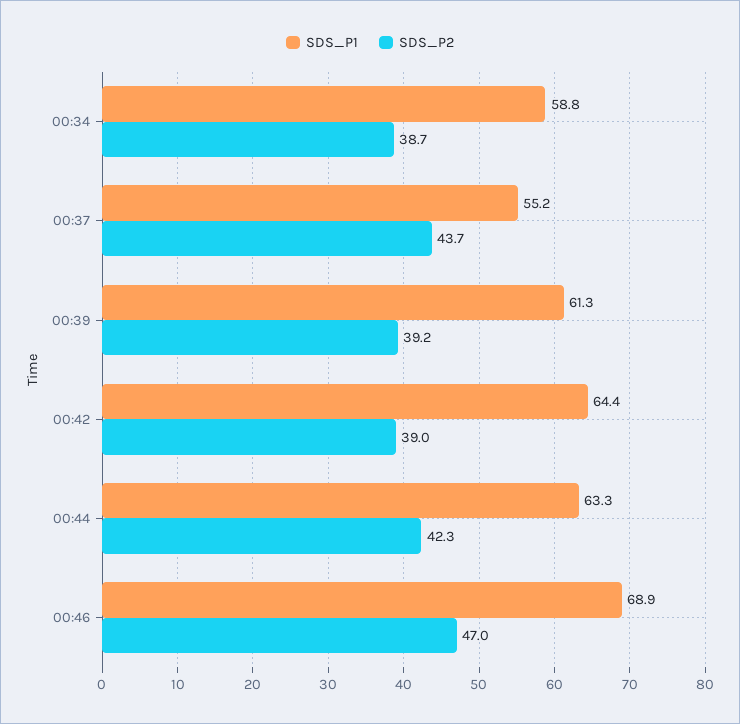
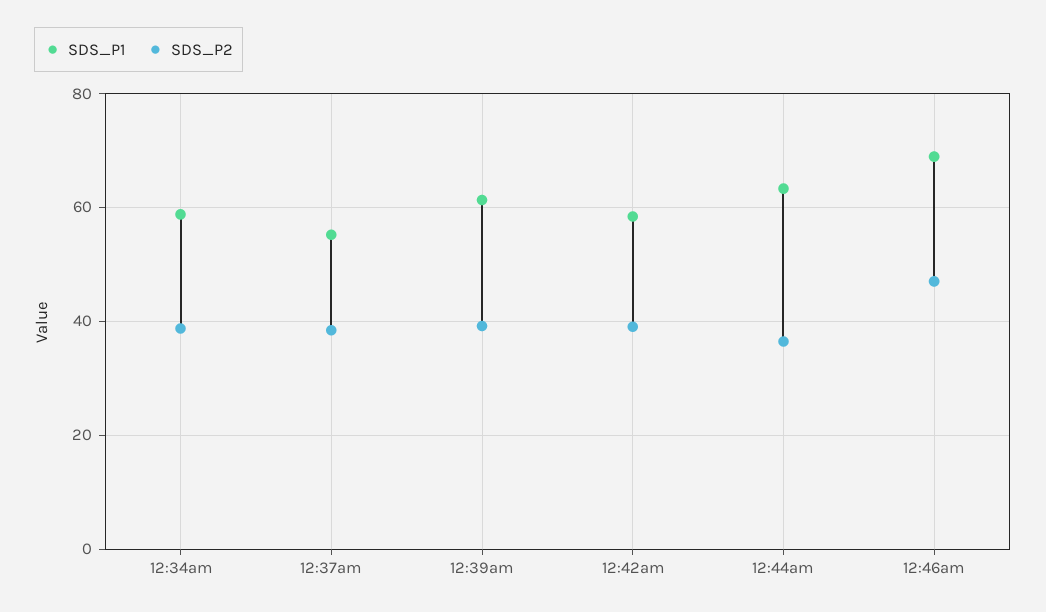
  {
    "SDS_P1": {
      "00:34": 58.8,
      "00:37": 55.2,
      "00:39": 61.3,
-     "00:42": 64.4,
+     "00:42": 58,
      "00:44": 63.3,
      "00:46": 68.9
    },
    "SDS_P2": {
      "00:34": 38.7,
-     "00:37": 43.7,
+     "00:37": 38,
      "00:39": 39.2,
      "00:42": 39,
-     "00:44": 42.3,
+     "00:44": 36,
      "00:46": 47
    }
  }

